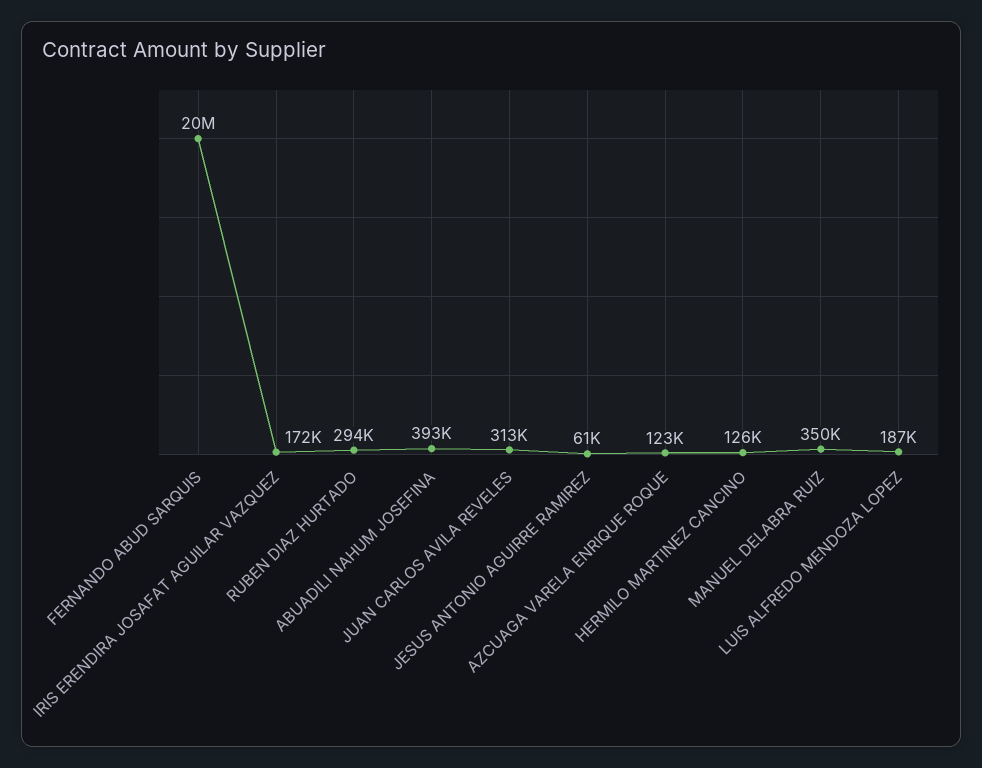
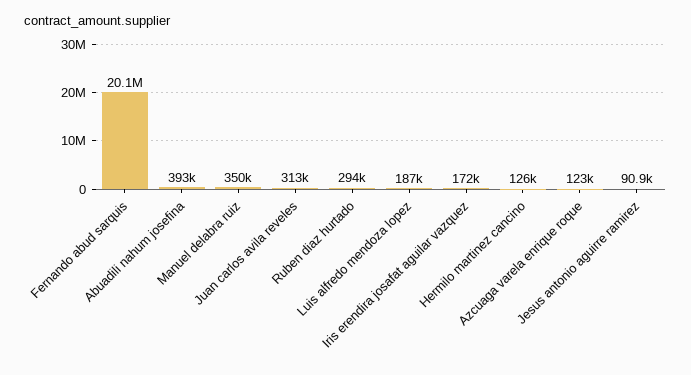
  {
    "FERNANDO ABUD SARQUIS": 20100000,
    "IRIS ERENDIRA JOSAFAT AGUILAR VAZQUEZ": 172000,
    "RUBEN DIAZ HURTADO": 294000,
    "ABUADILI NAHUM JOSEFINA": 393000,
    "JUAN CARLOS AVILA REVELES": 313000,
-   "JESUS ANTONIO AGUIRRE RAMIREZ": 61000,
+   "JESUS ANTONIO AGUIRRE RAMIREZ": 90900,
    "AZCUAGA VARELA ENRIQUE ROQUE": 123000,
    "HERMILO MARTINEZ CANCINO": 126000,
    "MANUEL DELABRA RUIZ": 350000,
    "LUIS ALFREDO MENDOZA LOPEZ": 187000
  }

